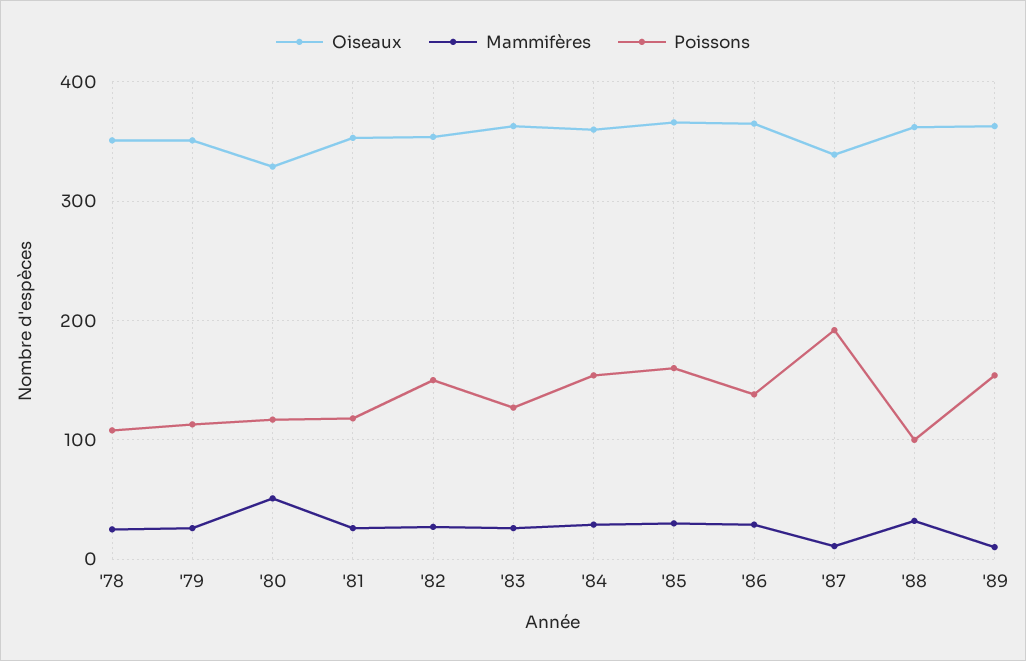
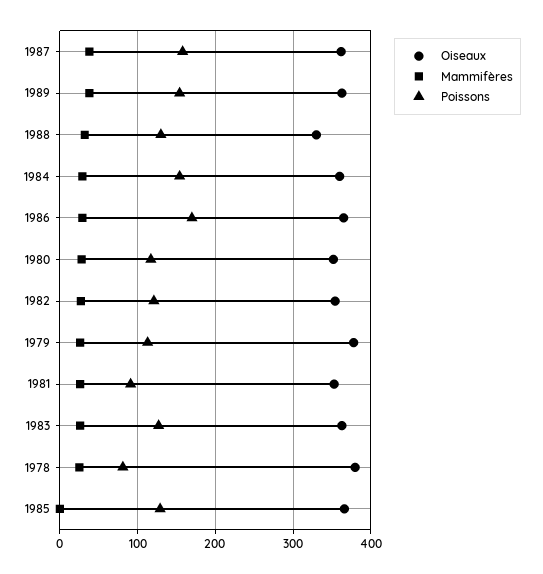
  {
    "Oiseaux": {
-     "'78": 350,
+     "'78": 380,
-     "'79": 350,
+     "'79": 380,
-     "'80": 330,
+     "'80": 350,
      "'81": 350,
      "'82": 350,
      "'83": 360,
      "'84": 360,
      "'85": 370,
      "'86": 370,
-     "'87": 340,
+     "'87": 360,
-     "'88": 360,
+     "'88": 330,
      "'89": 360
    },
    "Mammifères": {
      "'78": 30,
      "'79": 30,
-     "'80": 50,
+     "'80": 30,
      "'81": 30,
      "'82": 30,
      "'83": 30,
      "'84": 30,
-     "'85": 30,
+     "'85": 0,
      "'86": 30,
-     "'87": 10,
+     "'87": 40,
      "'88": 30,
-     "'89": 10
+     "'89": 40
    },
    "Poissons": {
-     "'78": 110,
+     "'78": 80,
      "'79": 110,
      "'80": 120,
-     "'81": 120,
+     "'81": 90,
-     "'82": 150,
+     "'82": 120,
      "'83": 130,
      "'84": 150,
-     "'85": 160,
+     "'85": 130,
-     "'86": 140,
+     "'86": 170,
-     "'87": 190,
+     "'87": 160,
-     "'88": 100,
+     "'88": 130,
      "'89": 150
    }
  }

